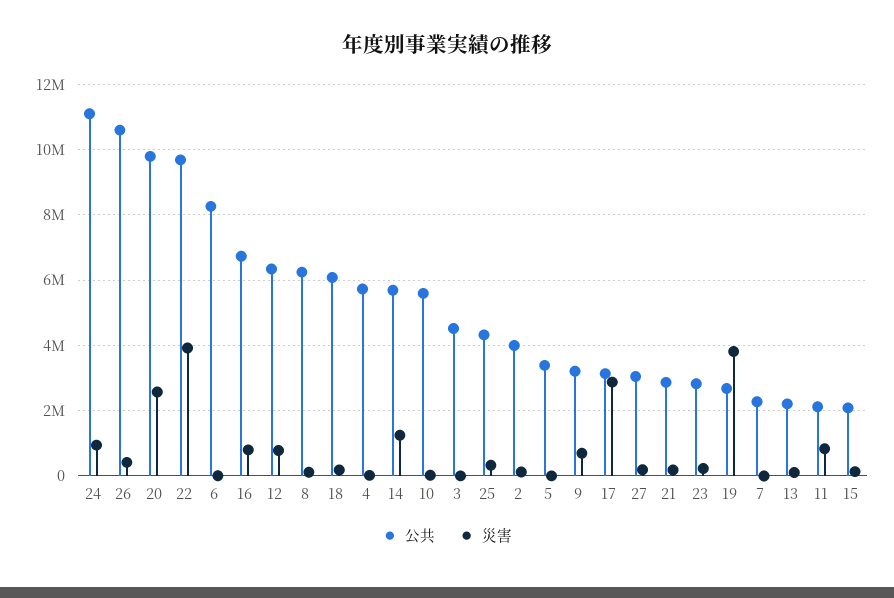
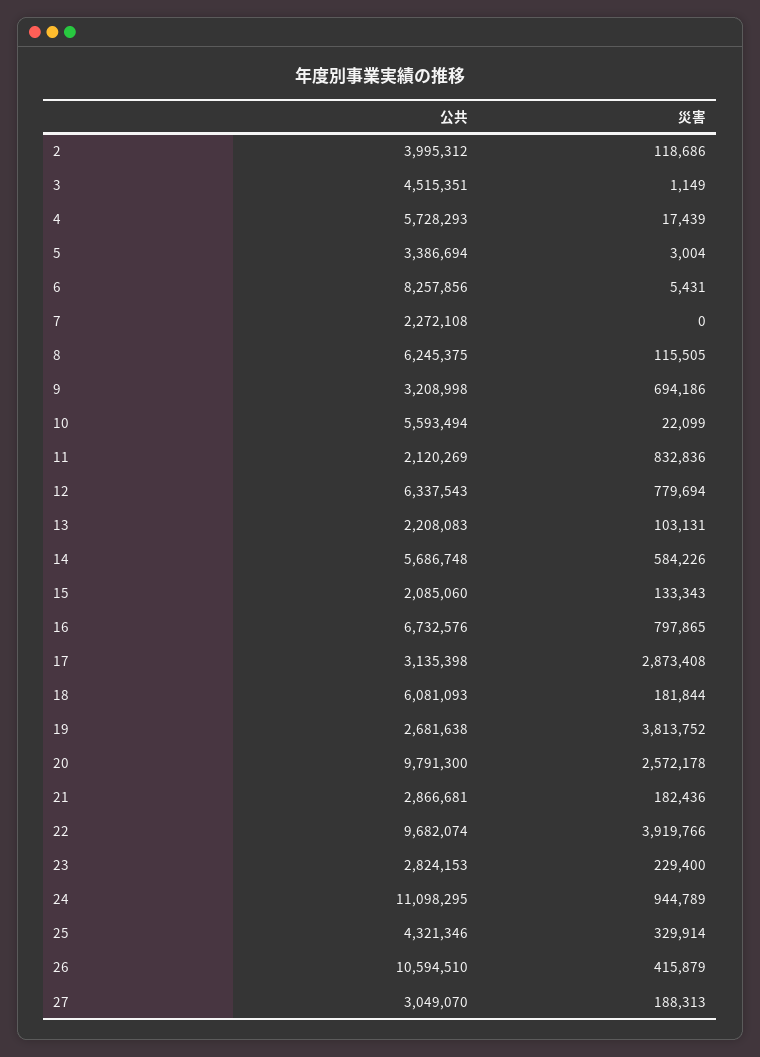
  {
    "公共": {
      "24": 11098295,
      "26": 10594510,
      "20": 9791300,
      "22": 9682074,
      "6": 8257856,
      "16": 6732576,
      "12": 6337543,
      "8": 6245375,
      "18": 6081093,
      "4": 5728293,
      "14": 5686748,
      "10": 5593494,
      "3": 4515351,
      "25": 4321346,
      "2": 3995312,
      "5": 3386694,
      "9": 3208998,
      "17": 3135398,
      "27": 3049070,
      "21": 2866681,
      "23": 2824153,
      "19": 2681638,
      "7": 2272108,
      "13": 2208083,
      "11": 2120269,
      "15": 2085060
    },
    "災害": {
      "24": 944789,
      "26": 415879,
      "20": 2572178,
      "22": 3919766,
      "6": 5431,
      "16": 797865,
      "12": 779694,
      "8": 115505,
      "18": 181844,
      "4": 17439,
-     "14": 1200000,
+     "14": 584226,
      "10": 22099,
      "3": 1149,
      "25": 329914,
      "2": 118686,
      "5": 3004,
      "9": 694186,
      "17": 2873408,
      "27": 188313,
      "21": 182436,
      "23": 229400,
      "19": 3813752,
      "7": 0,
      "13": 103131,
      "11": 832836,
      "15": 133343
    }
  }

